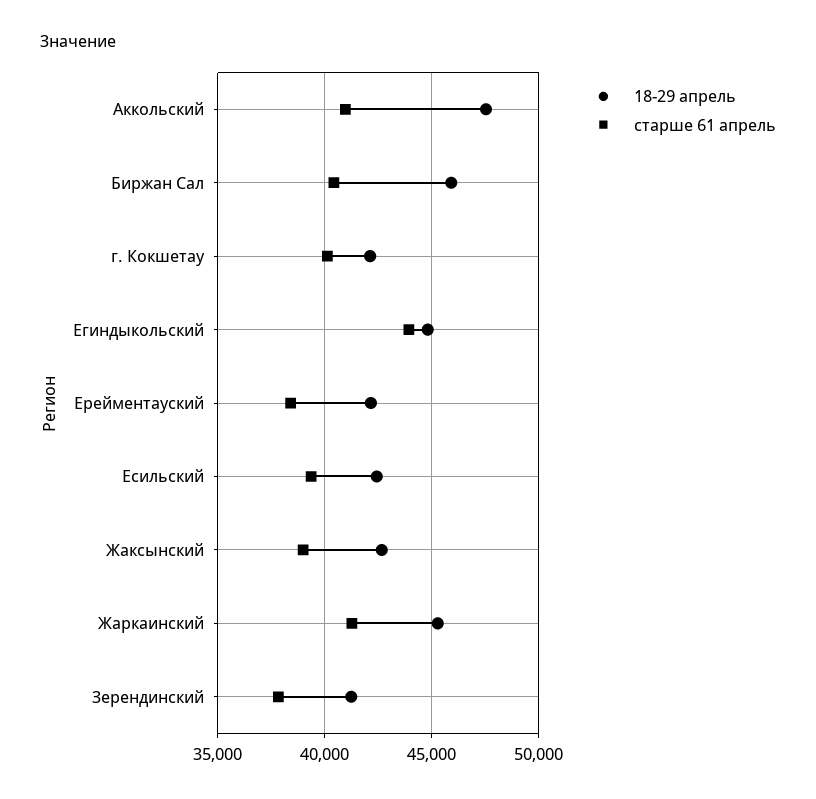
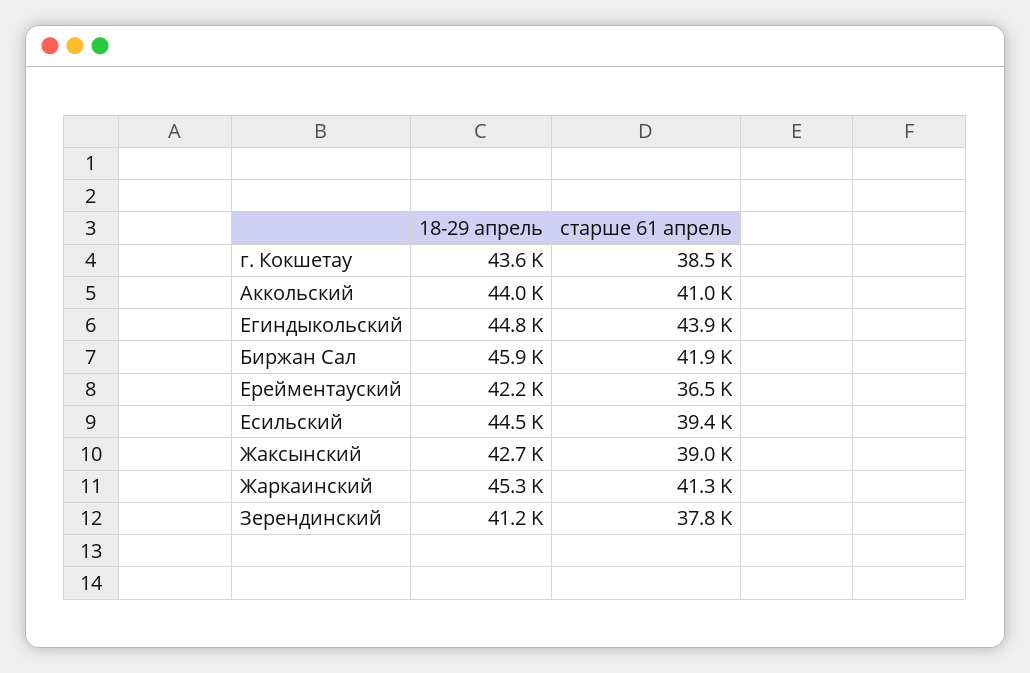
  {
    "18-29 апрель": {
-     "Аккольский": 47500,
+     "Аккольский": 44000,
      "Биржан Сал": 45900,
-     "г. Кокшетау": 42000,
+     "г. Кокшетау": 43600,
      "Егиндыкольский": 44800,
      "Ерейментауский": 42200,
-     "Есильский": 42500,
+     "Есильский": 44500,
      "Жаксынский": 42700,
      "Жаркаинский": 45300,
      "Зерендинский": 41200
    },
    "старше 61 апрель": {
      "Аккольский": 41000,
-     "Биржан Сал": 40500,
+     "Биржан Сал": 41900,
-     "г. Кокшетау": 40000,
+     "г. Кокшетау": 38500,
      "Егиндыкольский": 43900,
-     "Ерейментауский": 38500,
+     "Ерейментауский": 36500,
      "Есильский": 39400,
      "Жаксынский": 39000,
      "Жаркаинский": 41300,
      "Зерендинский": 37800
    }
  }

